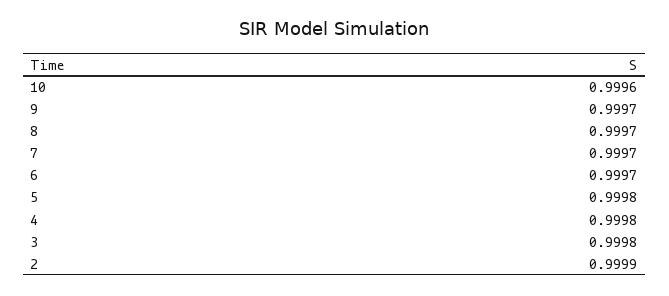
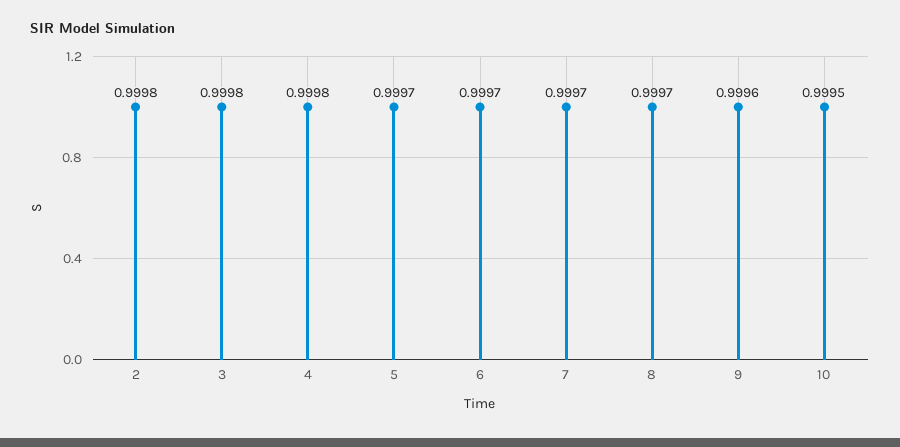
  {
-   "10": 0.9996,
+   "10": 0.9995,
-   "9": 0.9997,
+   "9": 0.9996,
    "8": 0.9997,
    "7": 0.9997,
    "6": 0.9997,
-   "5": 0.9998,
+   "5": 0.9997,
    "4": 0.9998,
    "3": 0.9998,
-   "2": 0.9999
+   "2": 0.9998
  }

